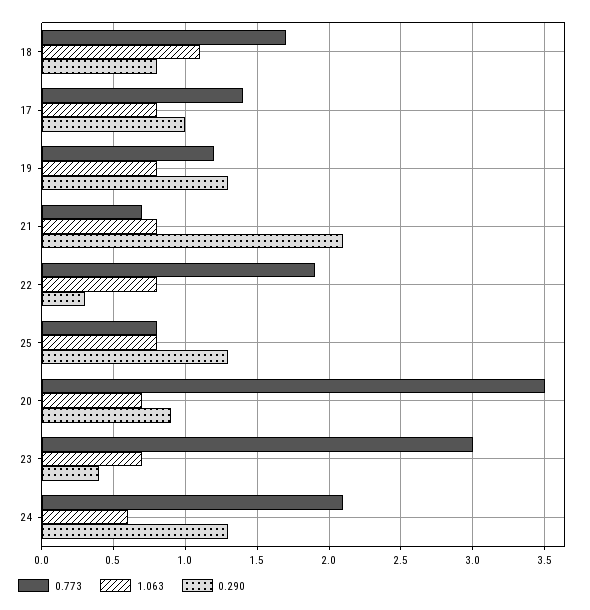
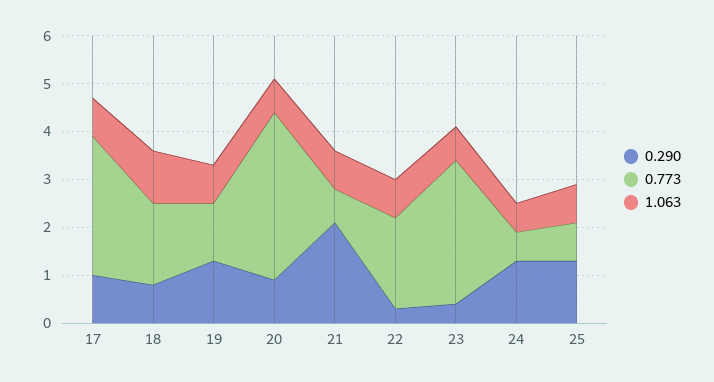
  {
    "0.773": {
      "18": 1.7,
-     "17": 1.4,
+     "17": 3,
      "19": 1.2,
      "21": 0.7,
      "22": 1.9,
      "25": 0.8,
      "20": 3.5,
      "23": 3,
-     "24": 2.1
+     "24": 0.5
    },
    "1.063": {
      "18": 1.1,
      "17": 0.8,
      "19": 0.8,
      "21": 0.8,
      "22": 0.8,
      "25": 0.8,
      "20": 0.7,
      "23": 0.7,
      "24": 0.6
    },
    "0.290": {
      "18": 0.8,
      "17": 1,
      "19": 1.3,
      "21": 2.1,
      "22": 0.3,
      "25": 1.3,
      "20": 0.9,
      "23": 0.4,
      "24": 1.3
    }
  }

